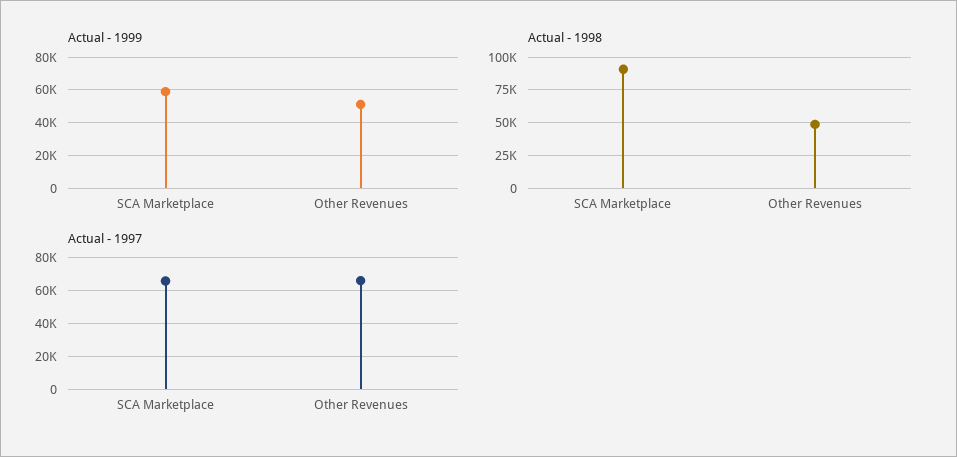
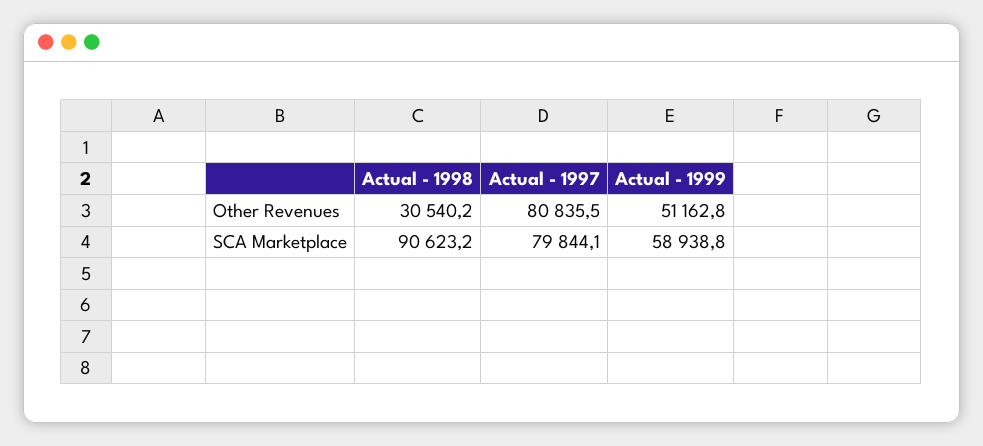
  {
    "Actual - 1999": {
      "SCA Marketplace": 58938.8,
      "Other Revenues": 51162.8
    },
    "Actual - 1998": {
      "SCA Marketplace": 90623.2,
-     "Other Revenues": 50000
+     "Other Revenues": 30540.2
    },
    "Actual - 1997": {
-     "SCA Marketplace": 65000,
+     "SCA Marketplace": 79844.1,
-     "Other Revenues": 65000
+     "Other Revenues": 80835.5
    }
  }

